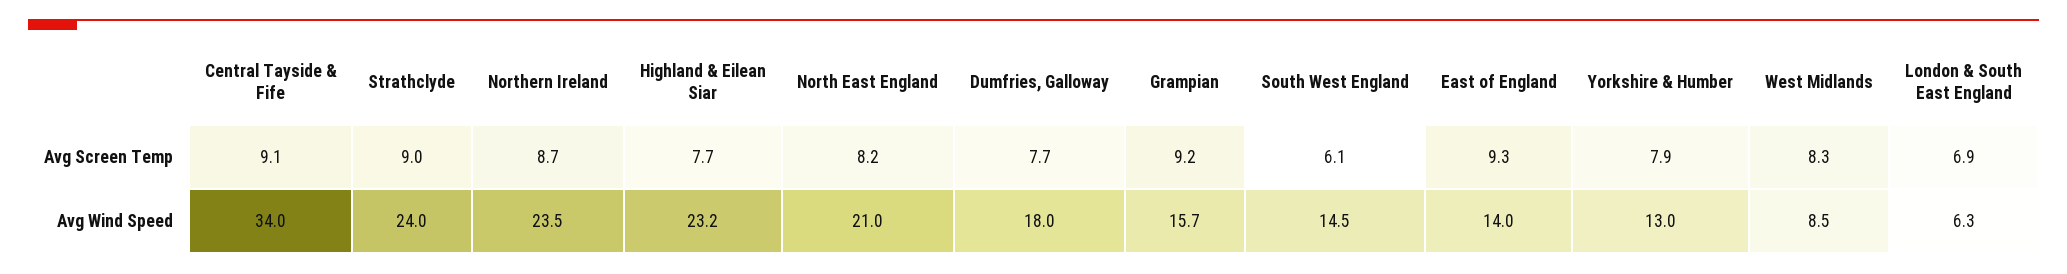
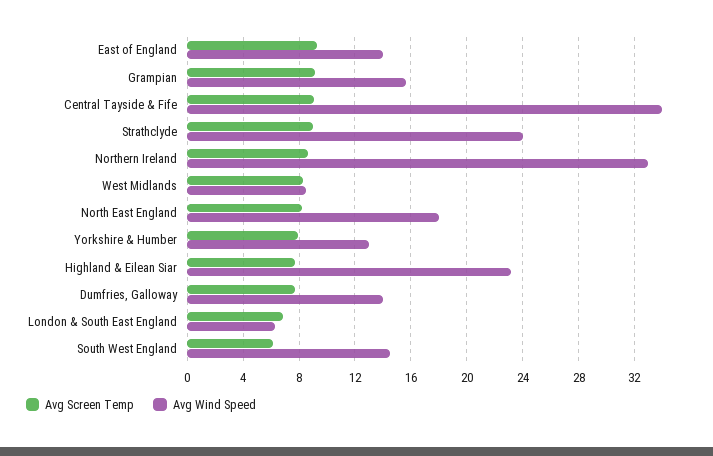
  {
    "Avg Screen Temp": {
      "Central Tayside & Fife": 9.1,
      "Strathclyde": 9,
      "Northern Ireland": 8.7,
      "Highland & Eilean Siar": 7.7,
      "North East England": 8.2,
      "Dumfries, Galloway": 7.7,
      "Grampian": 9.2,
      "South West England": 6.1,
      "East of England": 9.3,
      "Yorkshire & Humber": 7.9,
      "West Midlands": 8.3,
      "London & South East England": 6.9
    },
    "Avg Wind Speed": {
      "Central Tayside & Fife": 34,
      "Strathclyde": 24,
-     "Northern Ireland": 23.5,
+     "Northern Ireland": 33,
      "Highland & Eilean Siar": 23.2,
-     "North East England": 21,
+     "North East England": 18,
-     "Dumfries, Galloway": 18,
+     "Dumfries, Galloway": 14,
      "Grampian": 15.7,
      "South West England": 14.5,
      "East of England": 14,
      "Yorkshire & Humber": 13,
      "West Midlands": 8.5,
      "London & South East England": 6.3
    }
  }

